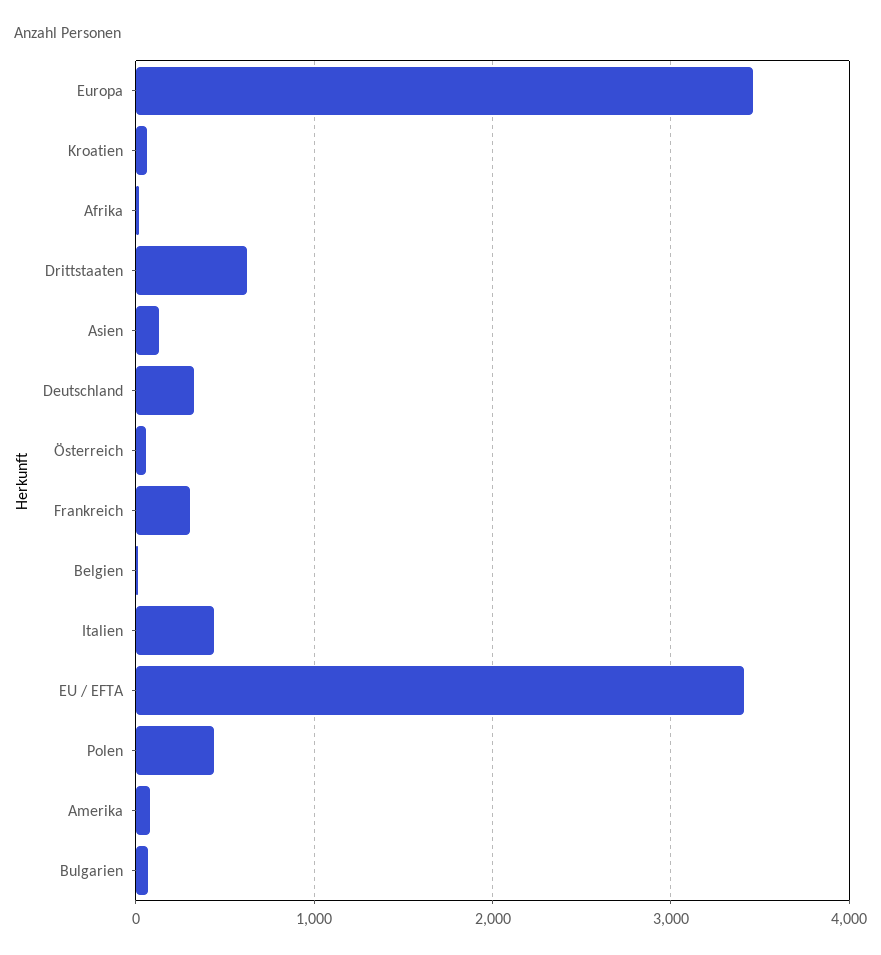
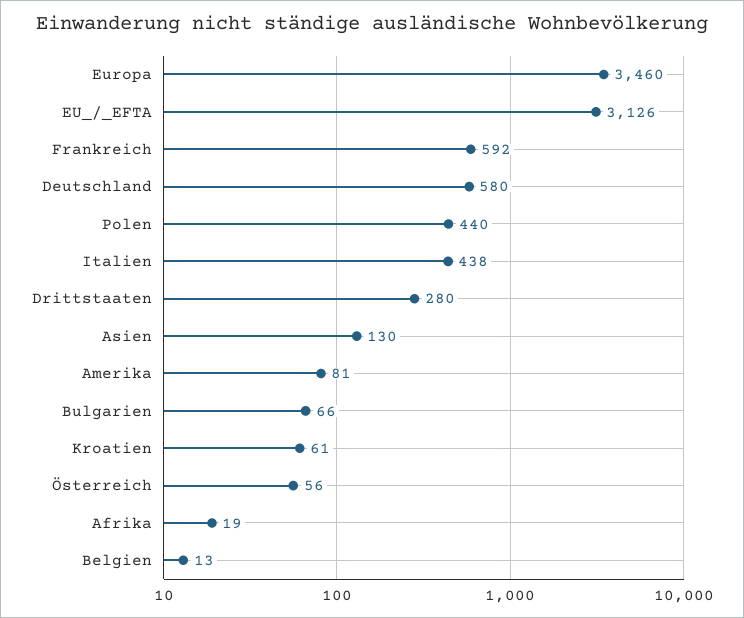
  {
    "Europa": 3460,
    "Kroatien": 61,
    "Afrika": 19,
-   "Drittstaaten": 600,
+   "Drittstaaten": 280,
    "Asien": 130,
-   "Deutschland": 300,
+   "Deutschland": 580,
    "Österreich": 56,
-   "Frankreich": 300,
+   "Frankreich": 592,
    "Belgien": 13,
    "Italien": 438,
-   "EU / EFTA": 3400,
+   "EU / EFTA": 3126,
    "Polen": 440,
    "Amerika": 81,
    "Bulgarien": 66
  }

